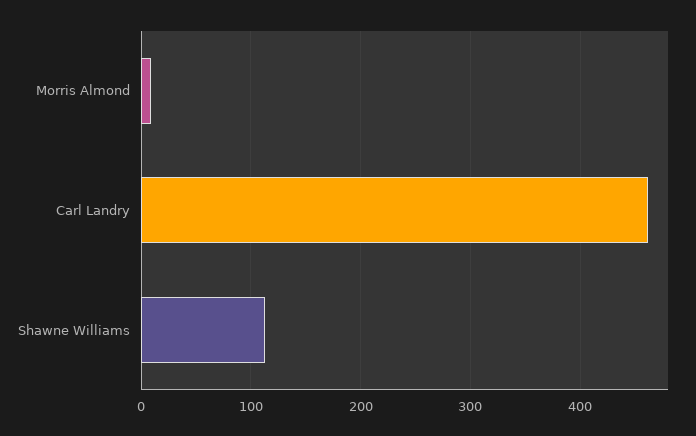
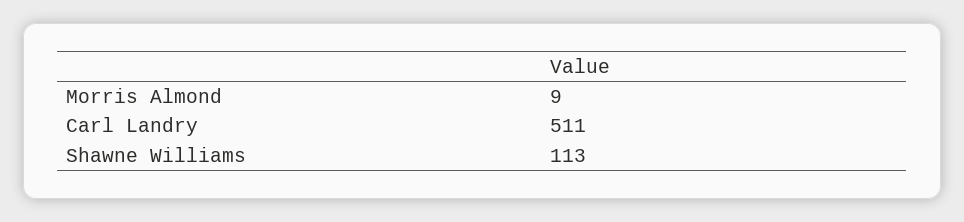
  {
    "Morris Almond": 9,
-   "Carl Landry": 460,
+   "Carl Landry": 511,
    "Shawne Williams": 113
  }

